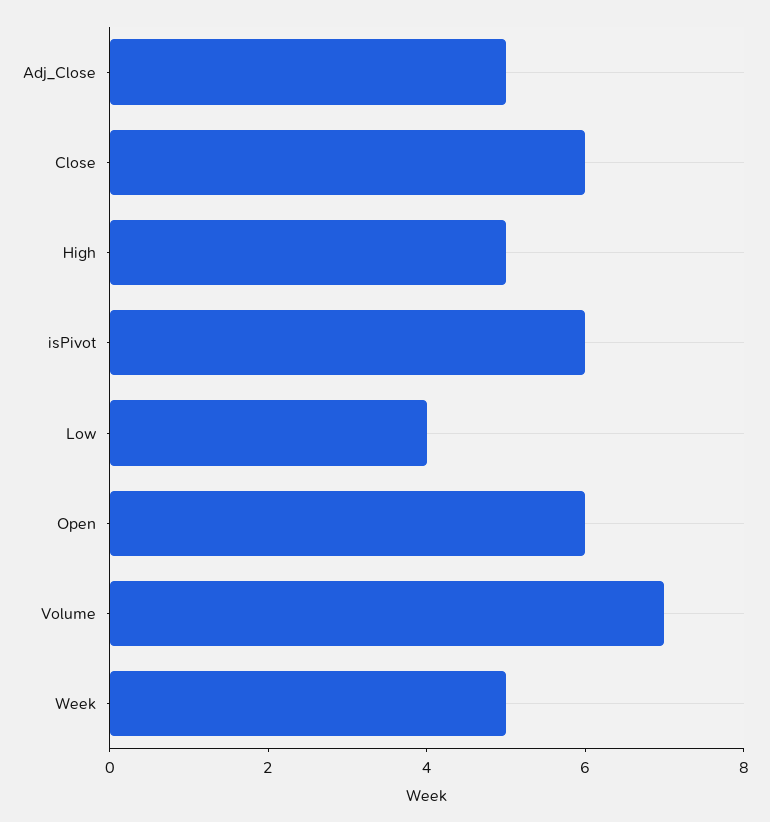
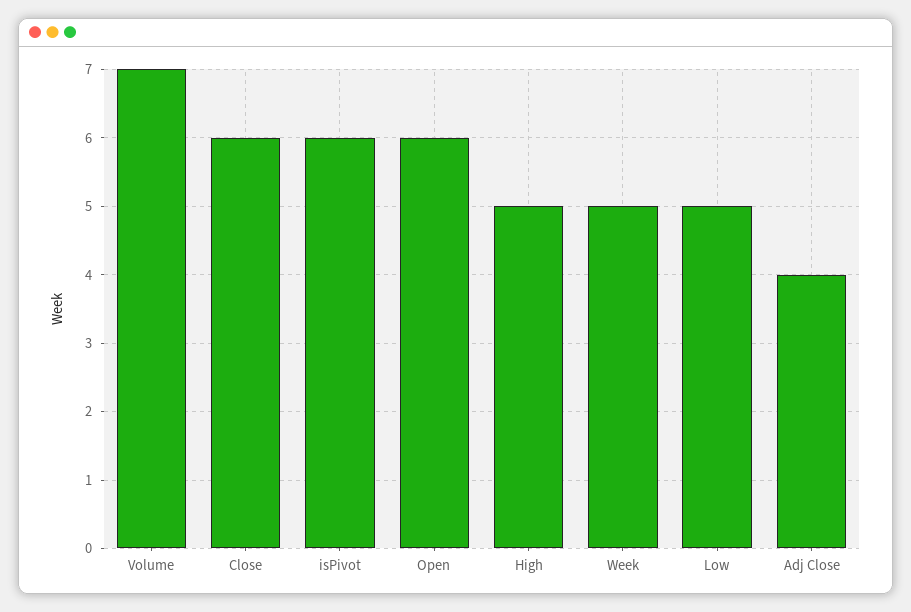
  {
-   "Adj_Close": 5,
+   "Adj_Close": 4,
    "Close": 6,
    "High": 5,
    "isPivot": 6,
-   "Low": 4,
+   "Low": 5,
    "Open": 6,
    "Volume": 7,
    "Week": 5
  }

